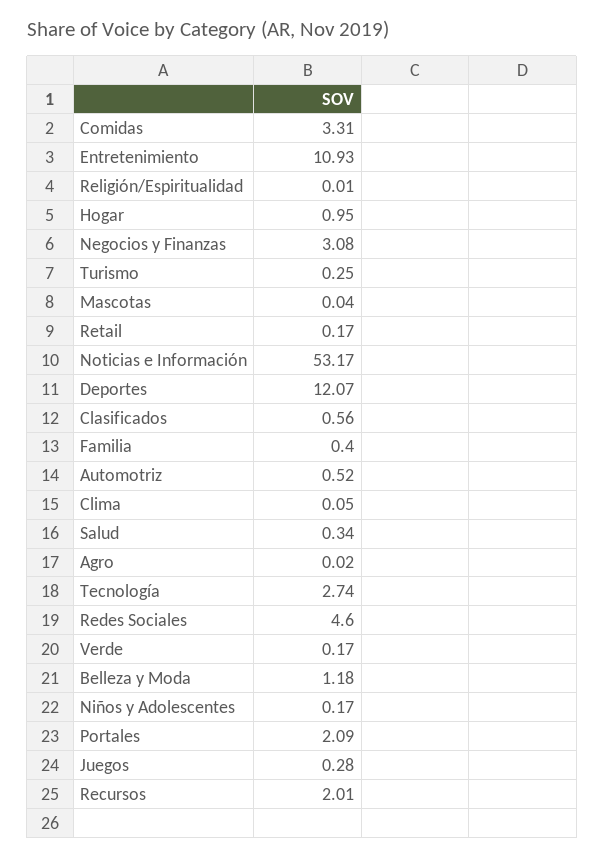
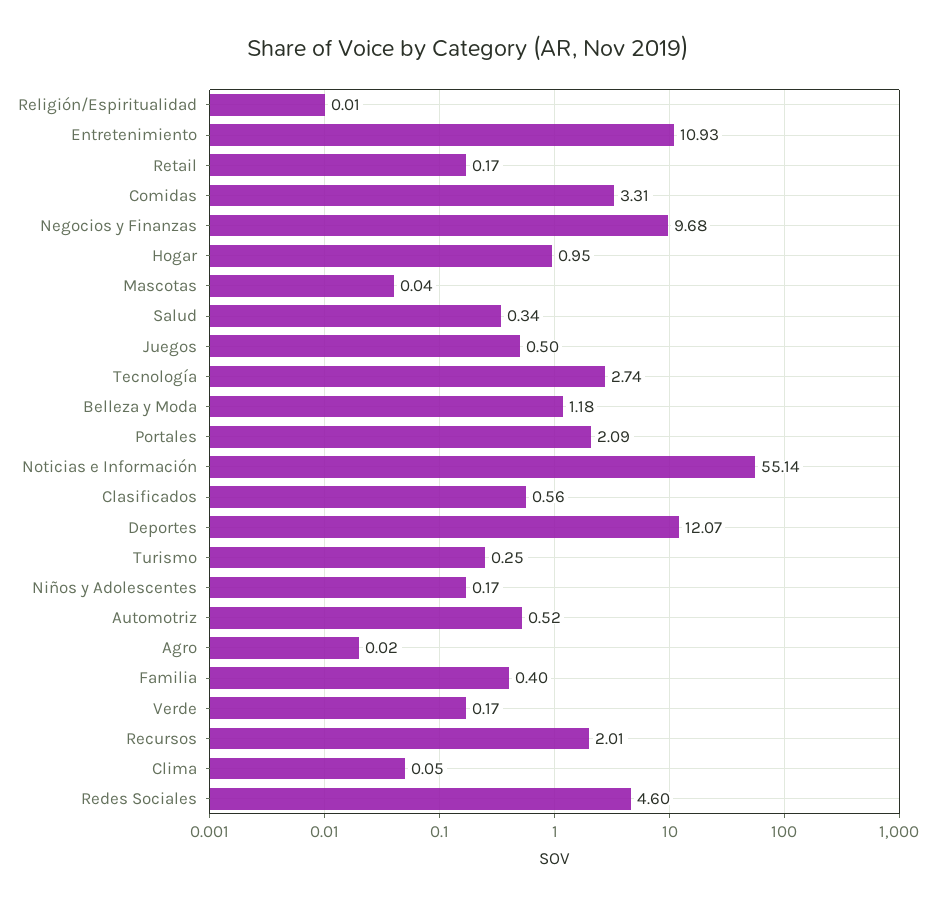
  {
    "Comidas": 3.31,
    "Entretenimiento": 10.93,
    "Religión/Espiritualidad": 0.01,
    "Hogar": 0.95,
-   "Negocios y Finanzas": 3.08,
+   "Negocios y Finanzas": 9.68,
    "Turismo": 0.25,
    "Mascotas": 0.04,
    "Retail": 0.17,
-   "Noticias e Información": 53.17,
+   "Noticias e Información": 55.14,
    "Deportes": 12.07,
    "Clasificados": 0.56,
    "Familia": 0.4,
    "Automotriz": 0.52,
    "Clima": 0.05,
    "Salud": 0.34,
    "Agro": 0.02,
    "Tecnología": 2.74,
    "Redes Sociales": 4.6,
    "Verde": 0.17,
    "Belleza y Moda": 1.18,
    "Niños y Adolescentes": 0.17,
    "Portales": 2.09,
-   "Juegos": 0.28,
+   "Juegos": 0.5,
    "Recursos": 2.01
  }

